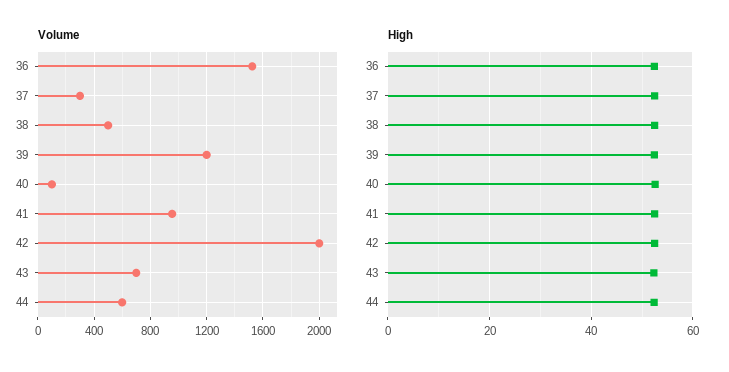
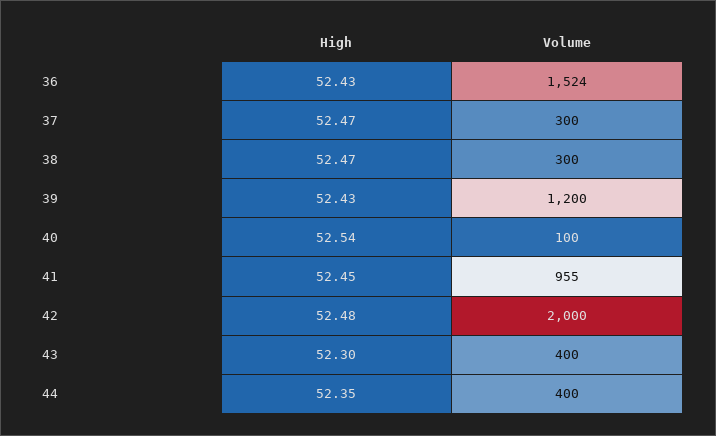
  {
    "Volume": {
      "36": 1524,
      "37": 300,
-     "38": 500,
+     "38": 300,
      "39": 1200,
      "40": 100,
      "41": 955,
      "42": 2000,
-     "43": 700,
+     "43": 400,
-     "44": 600
+     "44": 400
    },
    "High": {
      "36": 52.43,
      "37": 52.47,
      "38": 52.47,
      "39": 52.43,
      "40": 52.54,
      "41": 52.45,
      "42": 52.48,
      "43": 52.3,
      "44": 52.35
    }
  }

